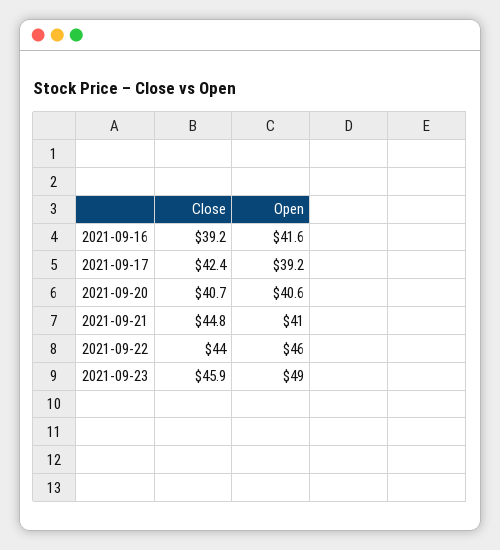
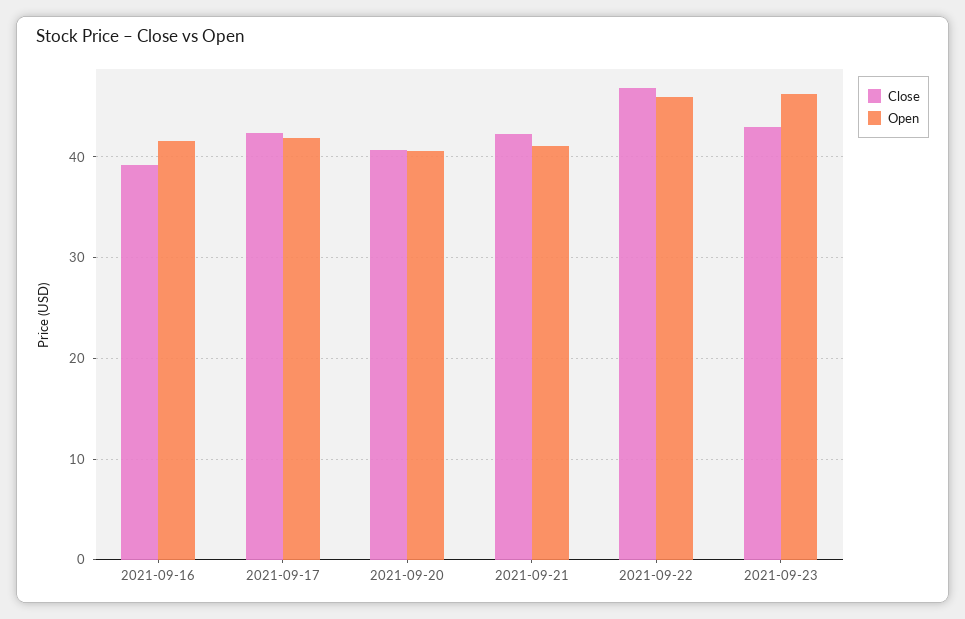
  {
    "Close": {
      "2021-09-16": 39.2,
      "2021-09-17": 42.4,
      "2021-09-20": 40.7,
-     "2021-09-21": 44.8,
+     "2021-09-21": 42,
-     "2021-09-22": 44,
+     "2021-09-22": 47,
-     "2021-09-23": 45.9
+     "2021-09-23": 43
    },
    "Open": {
      "2021-09-16": 41.6,
-     "2021-09-17": 39.2,
+     "2021-09-17": 42,
      "2021-09-20": 40.6,
      "2021-09-21": 41,
      "2021-09-22": 46,
-     "2021-09-23": 49
+     "2021-09-23": 46
    }
  }

